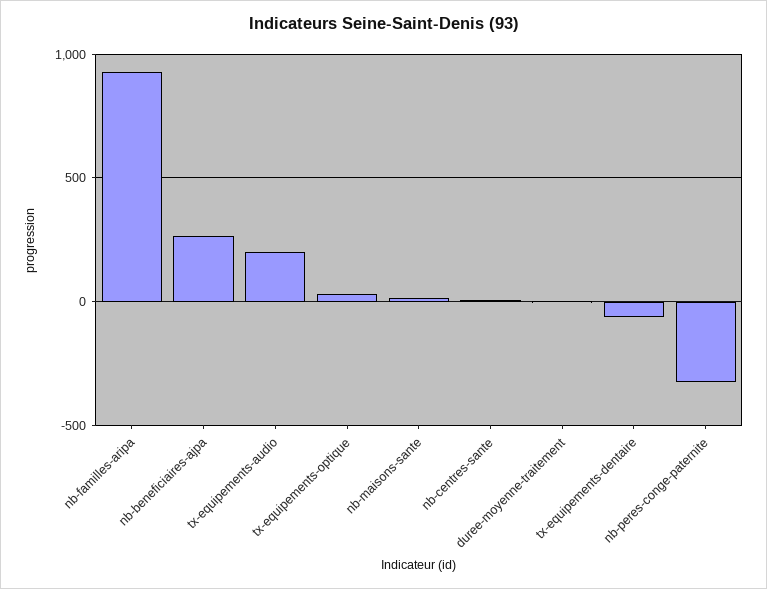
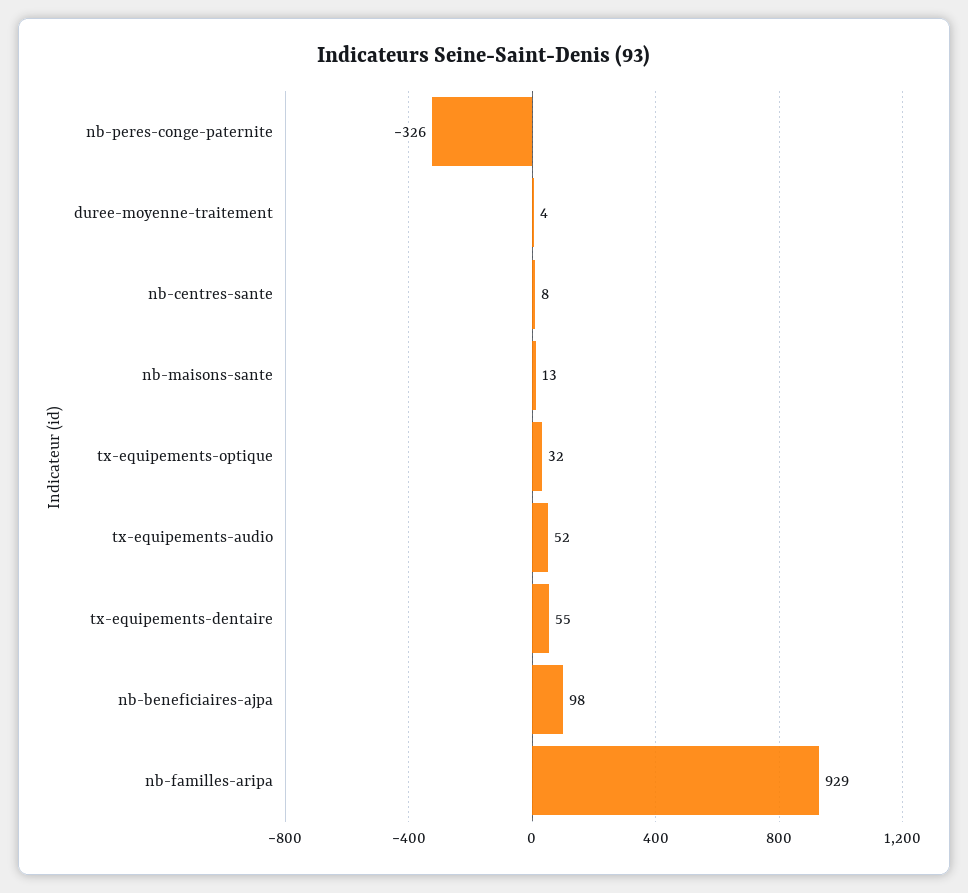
  {
    "nb-familles-aripa": 929,
-   "nb-beneficiaires-ajpa": 250,
+   "nb-beneficiaires-ajpa": 98,
-   "tx-equipements-audio": 200,
+   "tx-equipements-audio": 52,
    "tx-equipements-optique": 32,
    "nb-maisons-sante": 13,
    "nb-centres-sante": 8,
    "duree-moyenne-traitement": 4,
-   "tx-equipements-dentaire": -50,
+   "tx-equipements-dentaire": 55,
    "nb-peres-conge-paternite": -326
  }

